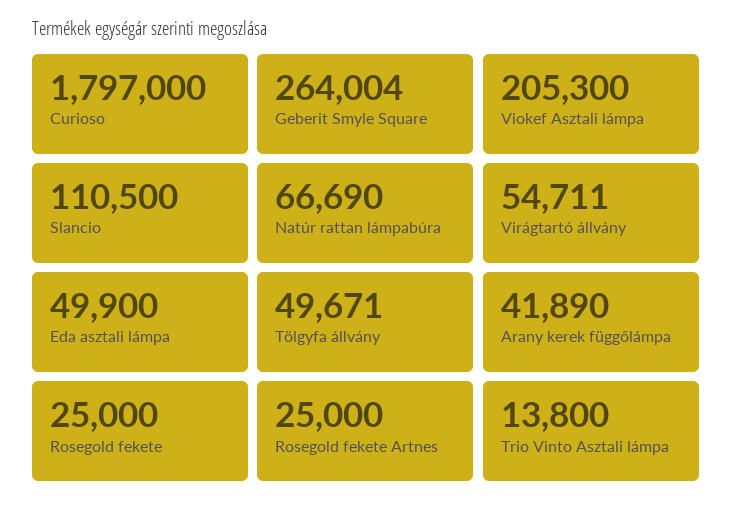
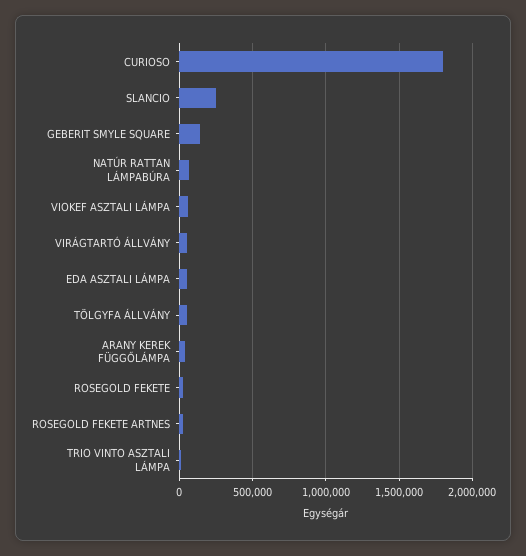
  {
    "Curioso": 1797000,
-   "Geberit Smyle Square": 264004,
+   "Geberit Smyle Square": 150000,
-   "Viokef Asztali lámpa": 205300,
+   "Viokef Asztali lámpa": 50000,
-   "Slancio": 110500,
+   "Slancio": 250000,
    "Natúr rattan lámpabúra": 66690,
    "Virágtartó állvány": 54711,
    "Eda asztali lámpa": 49900,
    "Tölgyfa állvány": 49671,
    "Arany kerek függőlámpa": 41890,
    "Rosegold fekete": 25000,
    "Rosegold fekete Artnes": 25000,
    "Trio Vinto Asztali lámpa": 13800
  }

